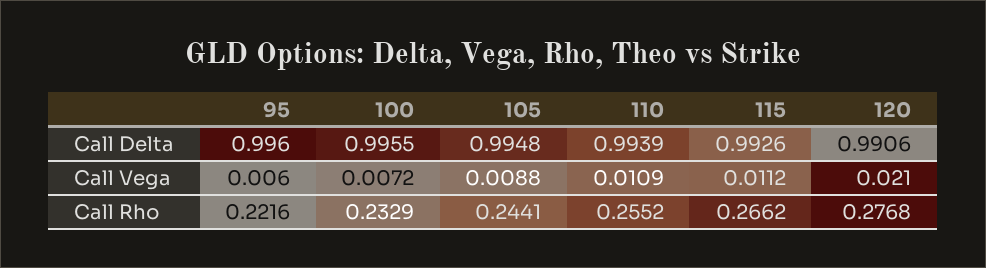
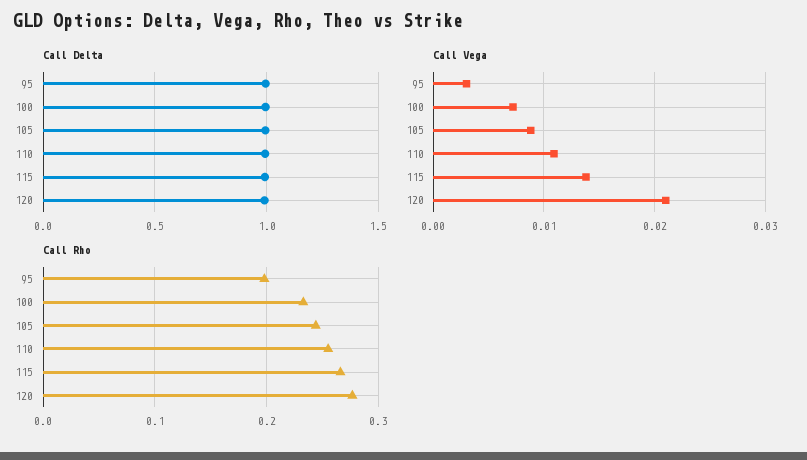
  {
    "Call Delta": {
      "95": 0.996,
      "100": 0.9955,
      "105": 0.9948,
      "110": 0.9939,
      "115": 0.9926,
      "120": 0.9906
    },
    "Call Vega": {
-     "95": 0.006,
+     "95": 0.003,
      "100": 0.0072,
      "105": 0.0088,
      "110": 0.0109,
-     "115": 0.0112,
+     "115": 0.014,
      "120": 0.021
    },
    "Call Rho": {
-     "95": 0.2216,
+     "95": 0.2,
      "100": 0.2329,
      "105": 0.2441,
      "110": 0.2552,
      "115": 0.2662,
      "120": 0.2768
    }
  }

